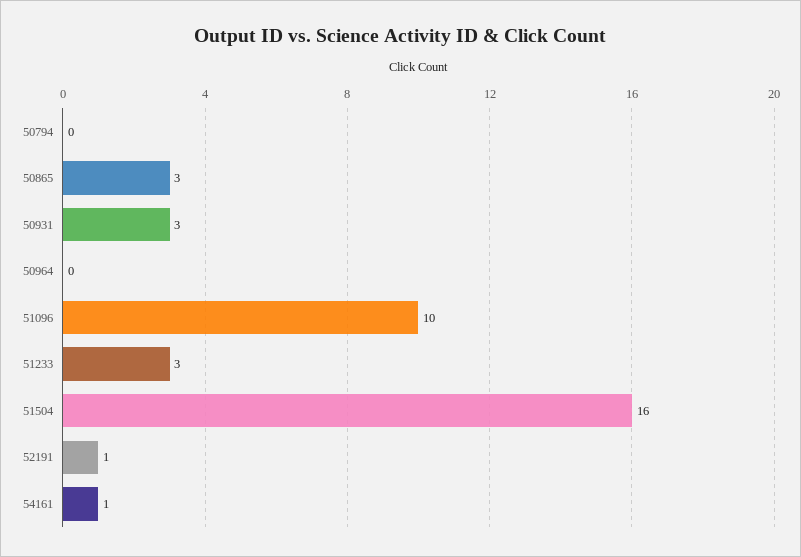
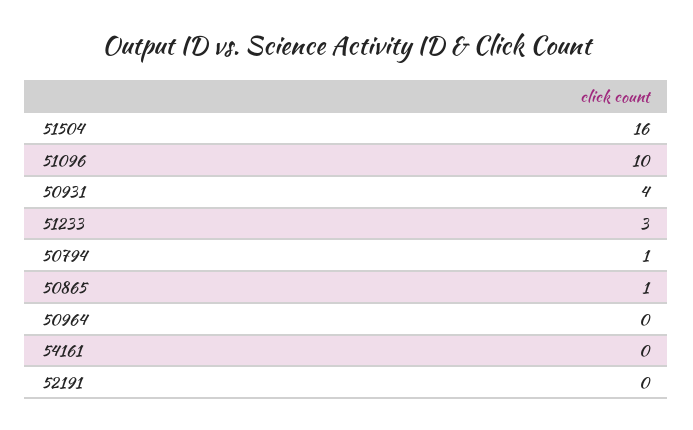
  {
-   "50794": 0,
+   "50794": 1,
-   "50865": 3,
+   "50865": 1,
-   "50931": 3,
+   "50931": 4,
    "50964": 0,
    "51096": 10,
    "51233": 3,
    "51504": 16,
-   "52191": 1,
+   "52191": 0,
-   "54161": 1
+   "54161": 0
  }

